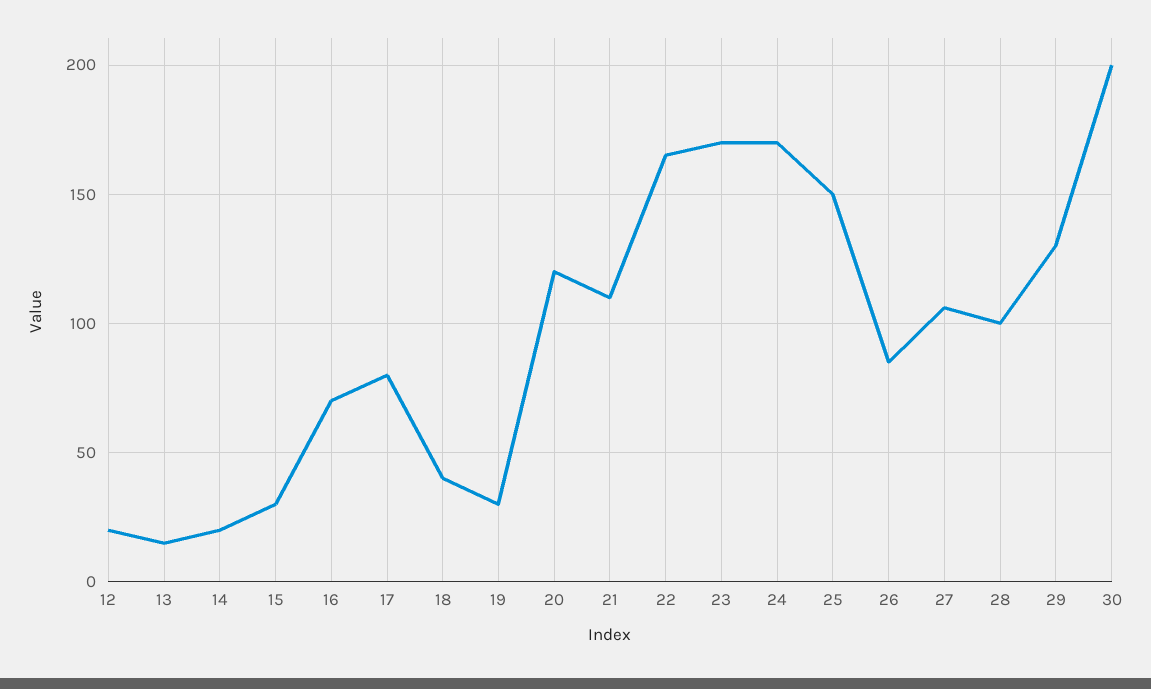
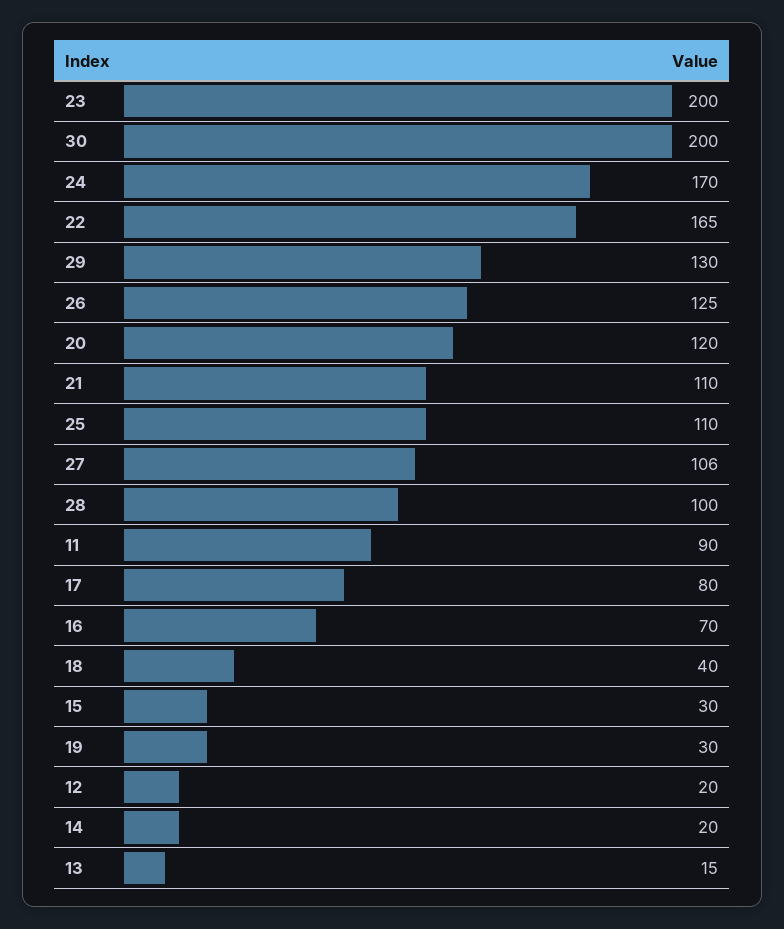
  {
    "12": 20,
    "13": 15,
    "14": 20,
    "15": 30,
    "16": 70,
    "17": 80,
    "18": 40,
    "19": 30,
    "20": 120,
    "21": 110,
    "22": 165,
-   "23": 170,
+   "23": 200,
    "24": 170,
-   "25": 150,
+   "25": 110,
-   "26": 85,
+   "26": 125,
    "27": 106,
    "28": 100,
    "29": 130,
-   "30": 200
+   "30": 200,
+   "11": 90
  }

